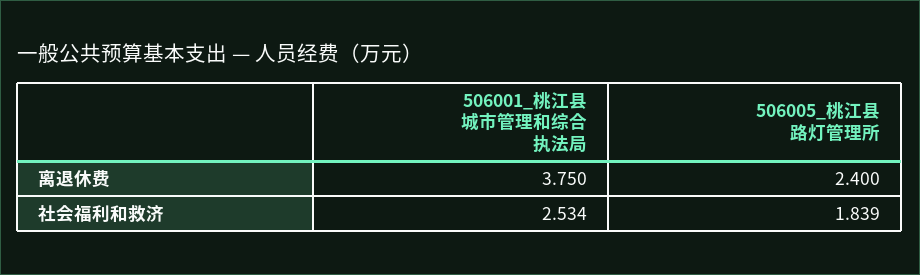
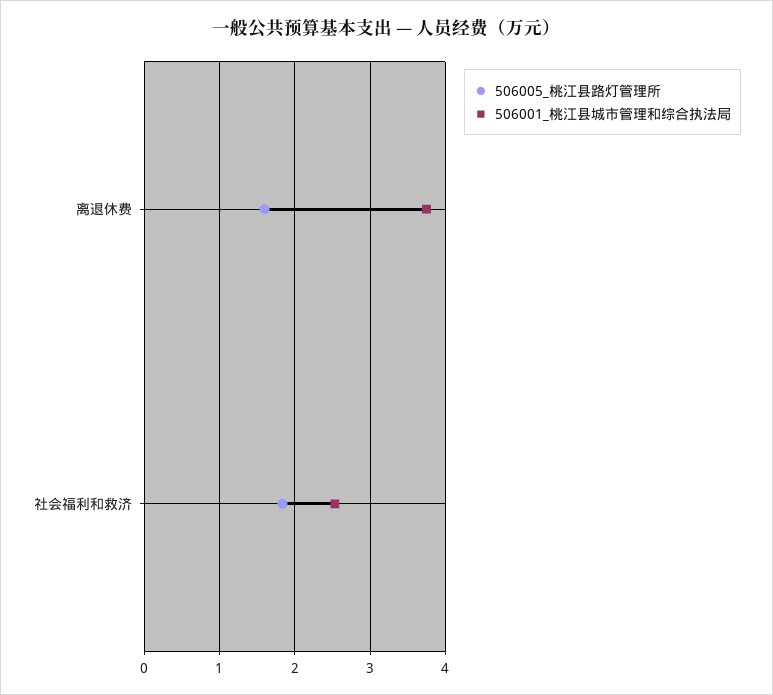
  {
    "506001_桃江县城市管理和综合执法局": {
      "离退休费": 3.75,
      "社会福利和救济": 2.534
    },
    "506005_桃江县路灯管理所": {
-     "离退休费": 2.4,
+     "离退休费": 1.6,
      "社会福利和救济": 1.839
    }
  }

